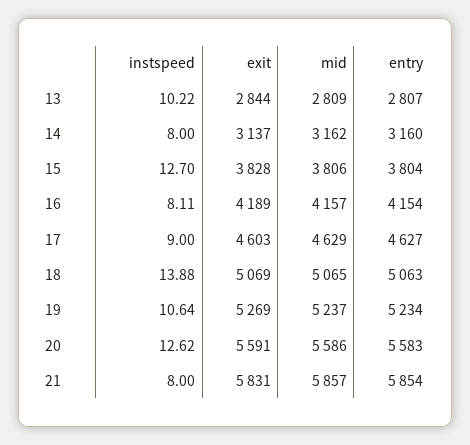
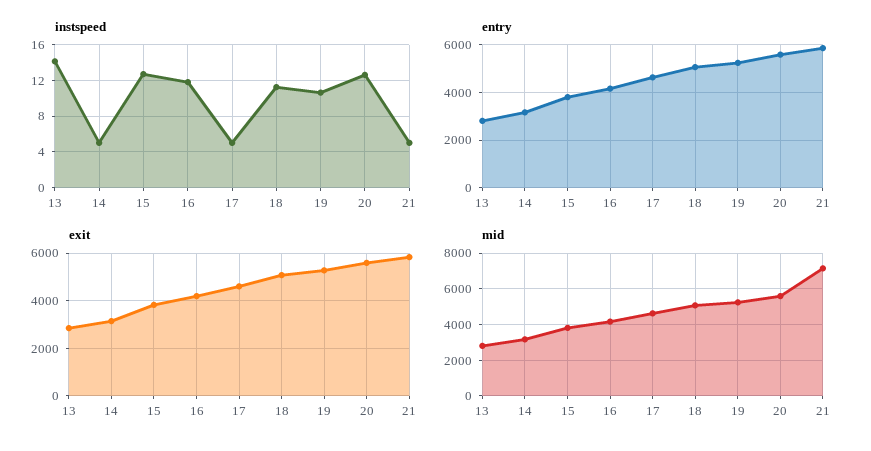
  {
    "instspeed": {
-     "13": 10.22,
+     "13": 14,
-     "14": 8,
+     "14": 5,
      "15": 12.7,
-     "16": 8.11,
+     "16": 12,
-     "17": 9,
+     "17": 5,
-     "18": 13.88,
+     "18": 11,
      "19": 10.64,
      "20": 12.62,
-     "21": 8
+     "21": 5
    },
    "exit": {
      "13": 2844,
      "14": 3137,
      "15": 3828,
      "16": 4189,
      "17": 4603,
      "18": 5069,
      "19": 5269,
      "20": 5591,
      "21": 5831
    },
    "mid": {
      "13": 2809,
      "14": 3162,
      "15": 3806,
      "16": 4157,
      "17": 4629,
      "18": 5065,
      "19": 5237,
      "20": 5586,
-     "21": 5857
+     "21": 7000
    },
    "entry": {
      "13": 2807,
      "14": 3160,
      "15": 3804,
      "16": 4154,
      "17": 4627,
      "18": 5063,
      "19": 5234,
      "20": 5583,
      "21": 5854
    }
  }

